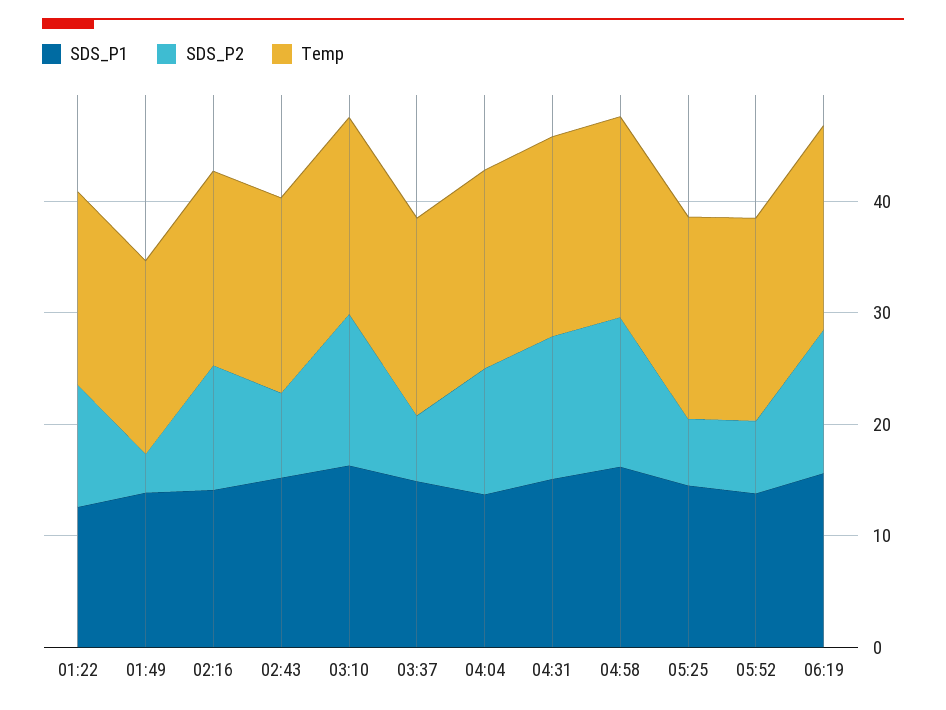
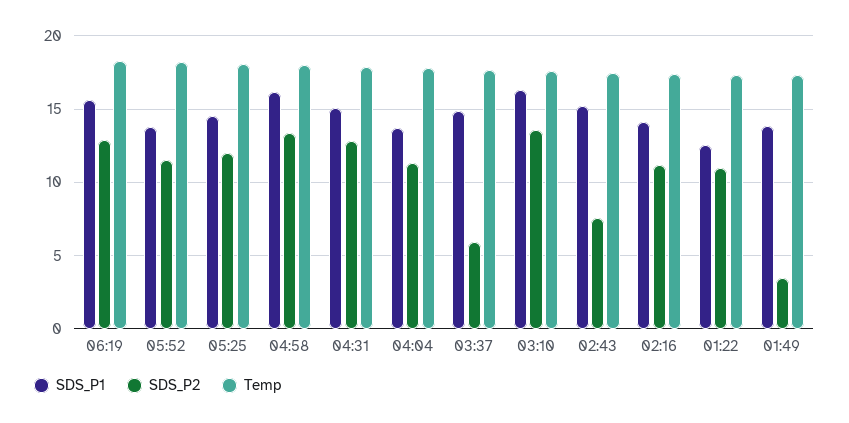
  {
    "SDS_P1": {
      "01:22": 12.5,
      "01:49": 14,
      "02:16": 14,
      "02:43": 15,
      "03:10": 16.5,
      "03:37": 15,
      "04:04": 13.5,
      "04:31": 15,
      "04:58": 16,
      "05:25": 14.5,
      "05:52": 14,
      "06:19": 15.5
    },
    "SDS_P2": {
      "01:22": 11,
      "01:49": 3.5,
      "02:16": 11,
      "02:43": 7.5,
      "03:10": 13.5,
      "03:37": 6,
      "04:04": 11.5,
      "04:31": 13,
      "04:58": 13.5,
-     "05:25": 6,
+     "05:25": 12,
-     "05:52": 6,
+     "05:52": 11.5,
      "06:19": 13
    },
    "Temp": {
      "01:22": 17.5,
      "01:49": 17.5,
      "02:16": 17.5,
      "02:43": 17.5,
      "03:10": 17.5,
      "03:37": 17.5,
      "04:04": 18,
      "04:31": 18,
      "04:58": 18,
      "05:25": 18,
      "05:52": 18,
      "06:19": 18.5
    }
  }

